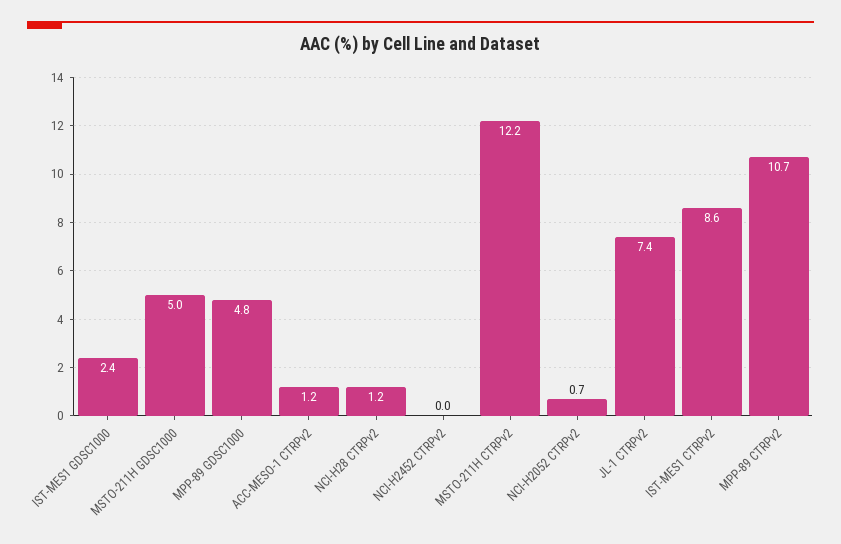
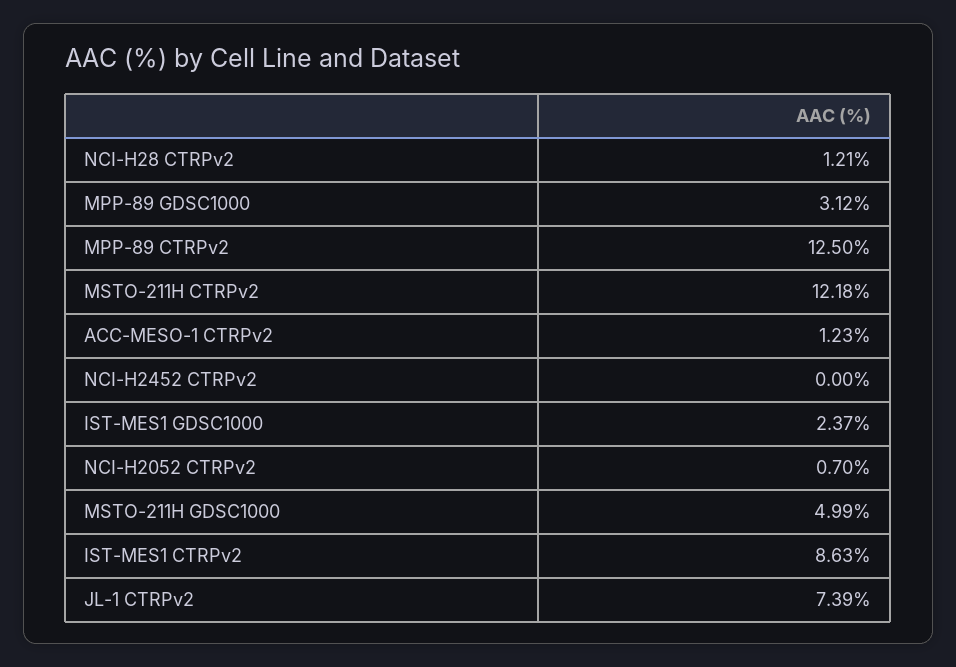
  {
    "IST-MES1 GDSC1000": 2.37,
    "MSTO-211H GDSC1000": 4.99,
-   "MPP-89 GDSC1000": 4.8,
+   "MPP-89 GDSC1000": 3.12,
    "ACC-MESO-1 CTRPv2": 1.23,
    "NCI-H28 CTRPv2": 1.21,
    "NCI-H2452 CTRPv2": 0,
    "MSTO-211H CTRPv2": 12.18,
    "NCI-H2052 CTRPv2": 0.7,
    "JL-1 CTRPv2": 7.39,
    "IST-MES1 CTRPv2": 8.63,
-   "MPP-89 CTRPv2": 10.7
+   "MPP-89 CTRPv2": 12.5
  }

